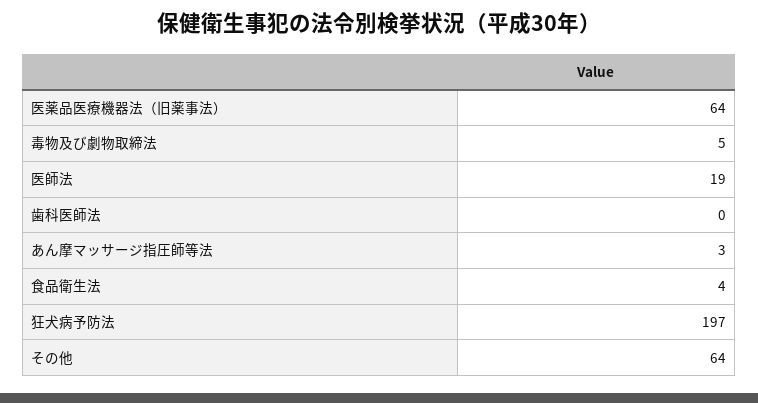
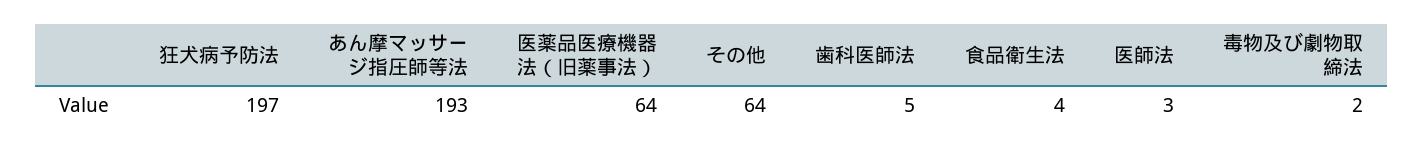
  {
    "医薬品医療機器法（旧薬事法）": 64,
-   "毒物及び劇物取締法": 5,
+   "毒物及び劇物取締法": 2,
-   "医師法": 19,
+   "医師法": 3,
-   "歯科医師法": 0,
+   "歯科医師法": 5,
-   "あん摩マッサージ指圧師等法": 3,
+   "あん摩マッサージ指圧師等法": 193,
    "食品衛生法": 4,
    "狂犬病予防法": 197,
    "その他": 64
  }

